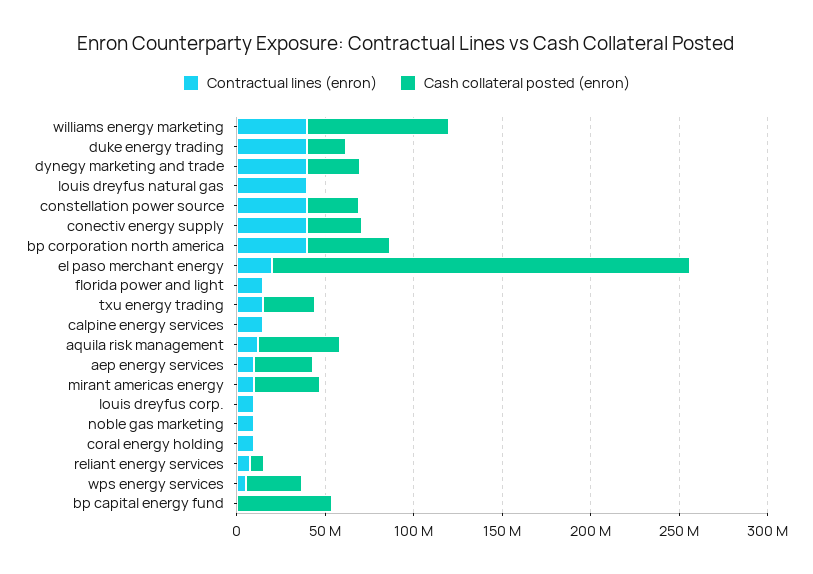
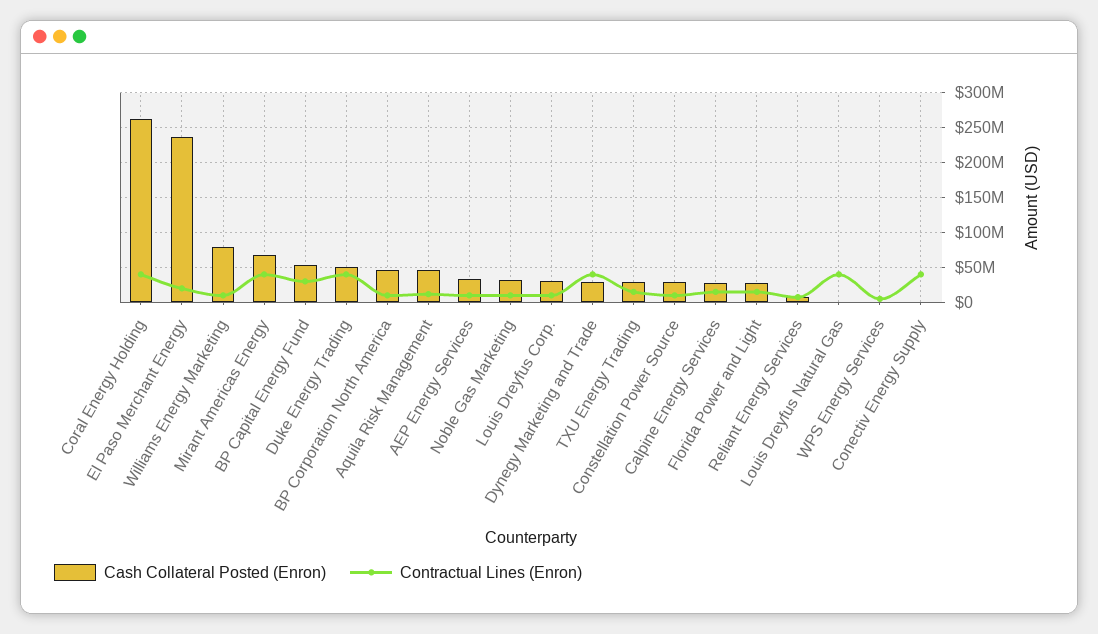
  {
    "Contractual lines (enron)": {
-     "williams energy marketing": 40000000,
+     "williams energy marketing": 10000000,
      "duke energy trading": 40000000,
      "dynegy marketing and trade": 40000000,
      "louis dreyfus natural gas": 40000000,
-     "constellation power source": 40000000,
+     "constellation power source": 10000000,
      "conectiv energy supply": 40000000,
-     "bp corporation north america": 40000000,
+     "bp corporation north america": 10000000,
      "el paso merchant energy": 20000000,
      "florida power and light": 20000000,
      "txu energy trading": 20000000,
      "calpine energy services": 20000000,
      "aquila risk management": 10000000,
      "aep energy services": 10000000,
-     "mirant americas energy": 10000000,
+     "mirant americas energy": 40000000,
      "louis dreyfus corp.": 10000000,
      "noble gas marketing": 10000000,
-     "coral energy holding": 10000000,
+     "coral energy holding": 40000000,
      "reliant energy services": 10000000,
      "wps energy services": 10000000,
-     "bp capital energy fund": 0
+     "bp capital energy fund": 30000000
    },
    "Cash collateral posted (enron)": {
      "williams energy marketing": 80000000,
-     "duke energy trading": 20000000,
+     "duke energy trading": 50000000,
      "dynegy marketing and trade": 30000000,
      "louis dreyfus natural gas": 0,
      "constellation power source": 30000000,
-     "conectiv energy supply": 30000000,
+     "conectiv energy supply": 0,
      "bp corporation north america": 50000000,
      "el paso merchant energy": 240000000,
-     "florida power and light": 0,
+     "florida power and light": 30000000,
      "txu energy trading": 30000000,
-     "calpine energy services": 0,
+     "calpine energy services": 30000000,
      "aquila risk management": 50000000,
      "aep energy services": 30000000,
-     "mirant americas energy": 40000000,
+     "mirant americas energy": 70000000,
-     "louis dreyfus corp.": 0,
+     "louis dreyfus corp.": 30000000,
-     "noble gas marketing": 0,
+     "noble gas marketing": 30000000,
-     "coral energy holding": 0,
+     "coral energy holding": 260000000,
      "reliant energy services": 10000000,
-     "wps energy services": 30000000,
+     "wps energy services": 0,
      "bp capital energy fund": 50000000
    }
  }

